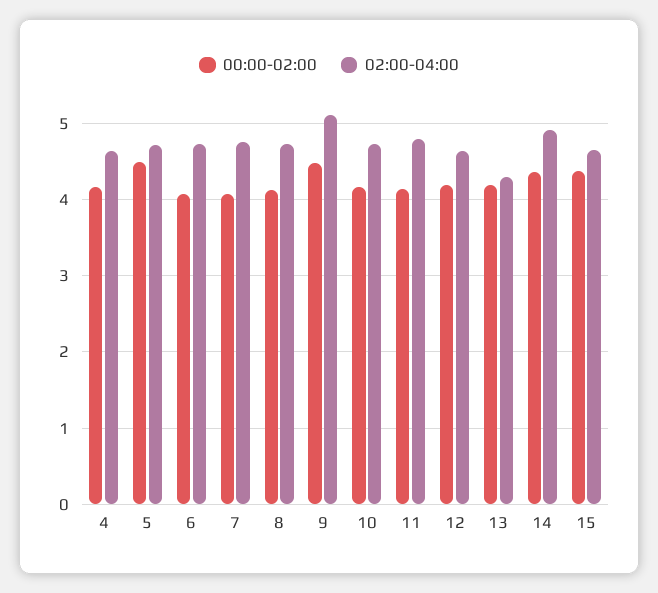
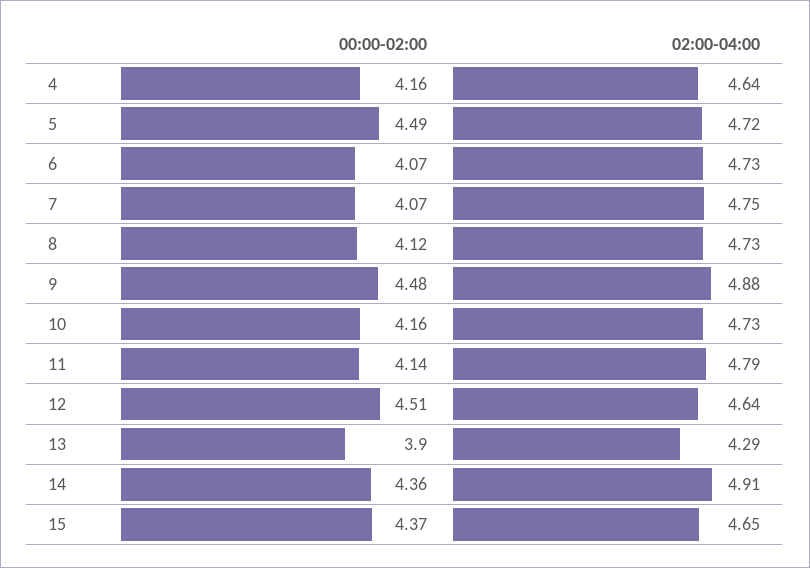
  {
    "00:00-02:00": {
      "4": 4.16,
      "5": 4.49,
      "6": 4.07,
      "7": 4.07,
      "8": 4.12,
      "9": 4.48,
      "10": 4.16,
      "11": 4.14,
-     "12": 4.2,
+     "12": 4.51,
-     "13": 4.2,
+     "13": 3.9,
      "14": 4.36,
      "15": 4.37
    },
    "02:00-04:00": {
      "4": 4.64,
      "5": 4.72,
      "6": 4.73,
      "7": 4.75,
      "8": 4.73,
-     "9": 5.1,
+     "9": 4.88,
      "10": 4.73,
      "11": 4.79,
      "12": 4.64,
      "13": 4.29,
      "14": 4.91,
      "15": 4.65
    }
  }

